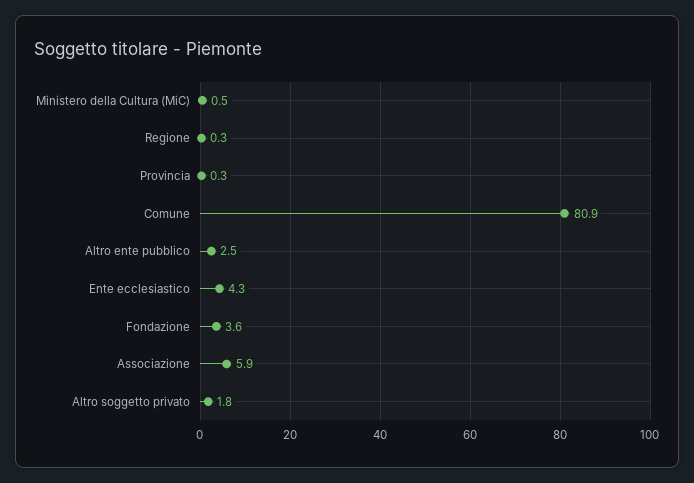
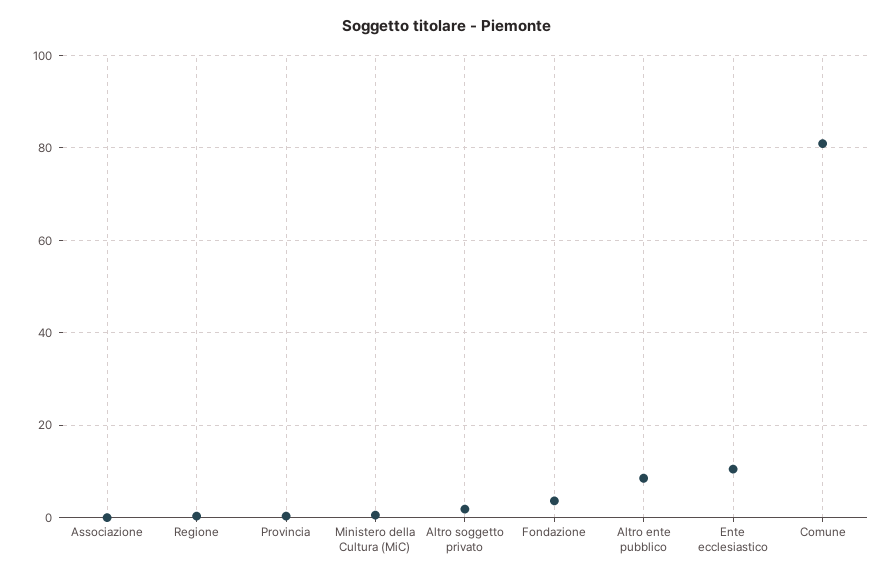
  {
    "Ministero della Cultura (MiC)": 0.5,
    "Regione": 0.3,
    "Provincia": 0.3,
    "Comune": 80.9,
-   "Altro ente pubblico": 2.5,
+   "Altro ente pubblico": 8,
-   "Ente ecclesiastico": 4.3,
+   "Ente ecclesiastico": 10,
    "Fondazione": 3.6,
-   "Associazione": 5.9,
+   "Associazione": 0,
    "Altro soggetto privato": 1.8
  }

